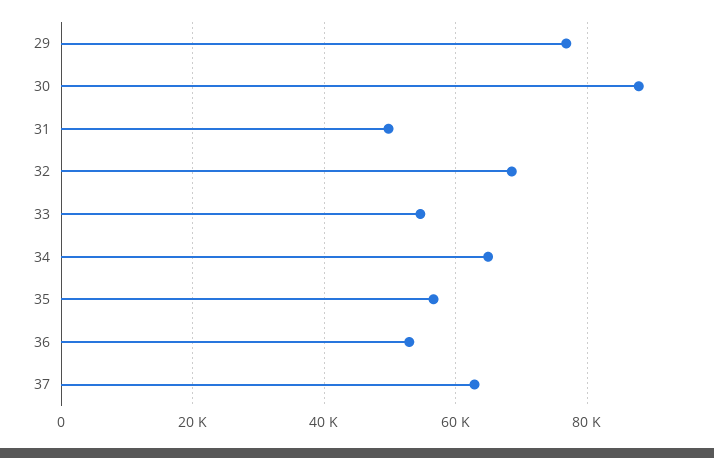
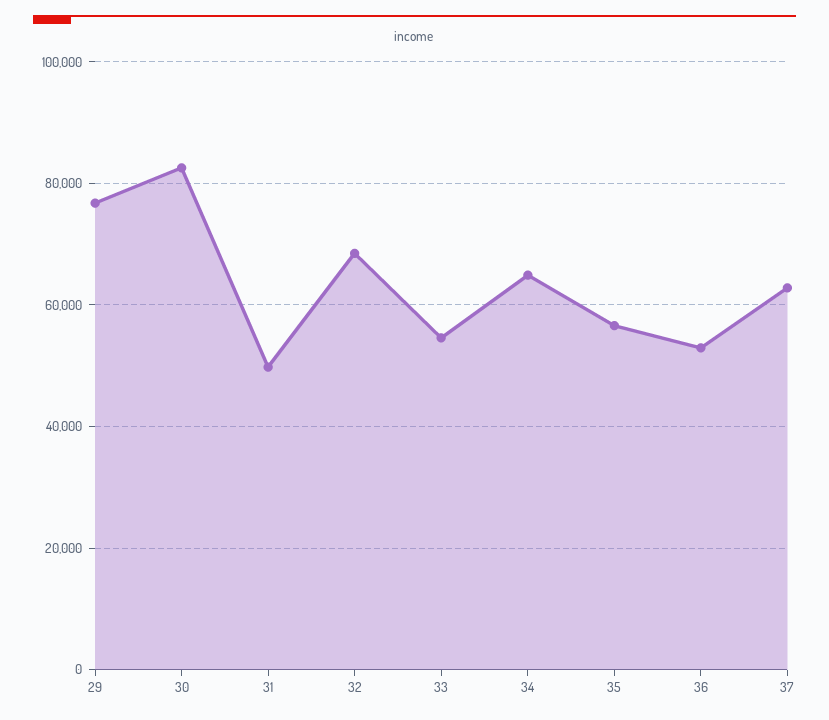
  {
    "29": 76000,
-   "30": 88000,
+   "30": 82000,
    "31": 50000,
    "32": 68000,
    "33": 54000,
    "34": 64000,
    "35": 56000,
    "36": 52000,
    "37": 62000
  }

